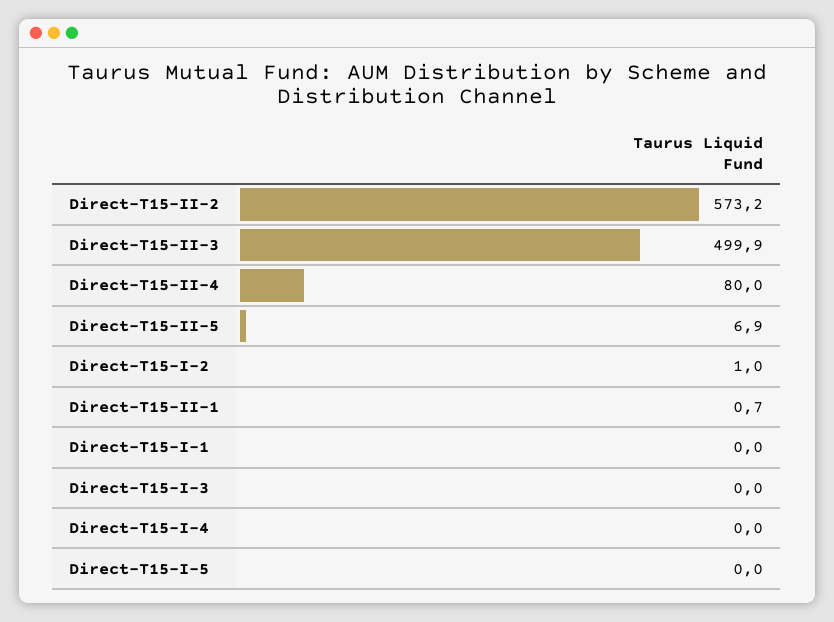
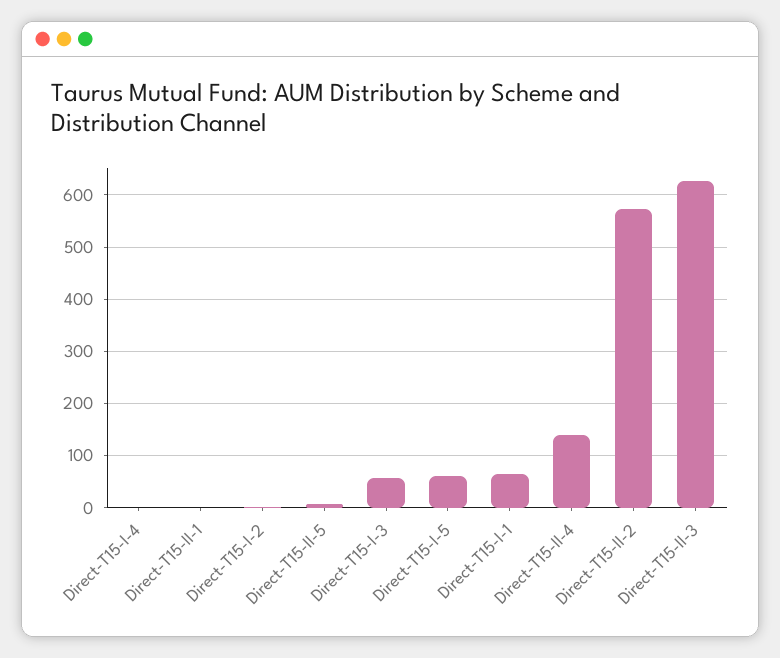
  {
    "Direct-T15-II-2": 573.2,
-   "Direct-T15-II-3": 499.9,
+   "Direct-T15-II-3": 620,
-   "Direct-T15-II-4": 80,
+   "Direct-T15-II-4": 140,
    "Direct-T15-II-5": 6.9,
    "Direct-T15-I-2": 1,
    "Direct-T15-II-1": 0.7,
-   "Direct-T15-I-1": 0,
+   "Direct-T15-I-1": 60,
-   "Direct-T15-I-3": 0,
+   "Direct-T15-I-3": 60,
    "Direct-T15-I-4": 0,
-   "Direct-T15-I-5": 0
+   "Direct-T15-I-5": 60
  }

